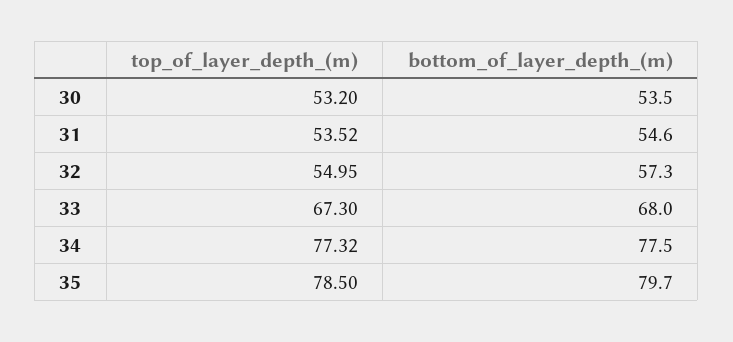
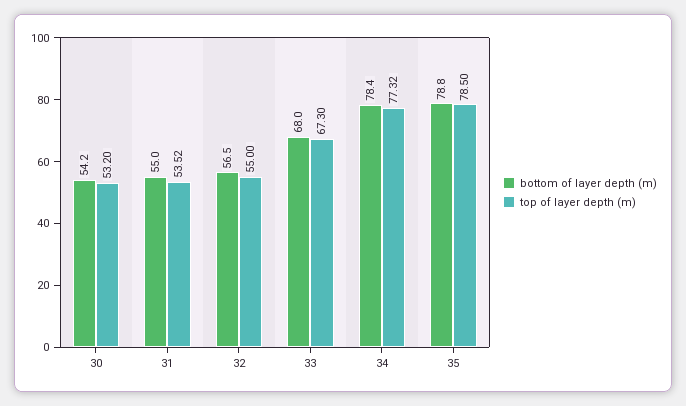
  {
    "top_of_layer_depth_(m)": {
      "30": 53.2,
      "31": 53.52,
-     "32": 54.95,
+     "32": 55,
      "33": 67.3,
      "34": 77.32,
      "35": 78.5
    },
    "bottom_of_layer_depth_(m)": {
-     "30": 53.5,
+     "30": 54.2,
-     "31": 54.6,
+     "31": 55,
-     "32": 57.3,
+     "32": 56.5,
      "33": 68,
-     "34": 77.5,
+     "34": 78.4,
-     "35": 79.7
+     "35": 78.8
    }
  }

